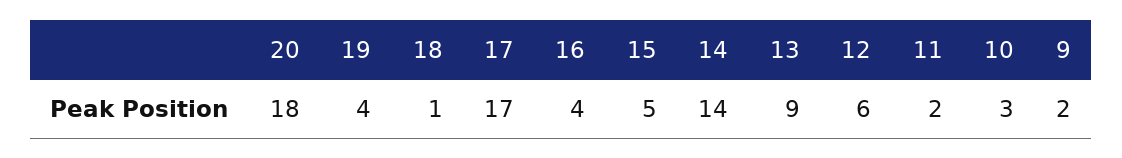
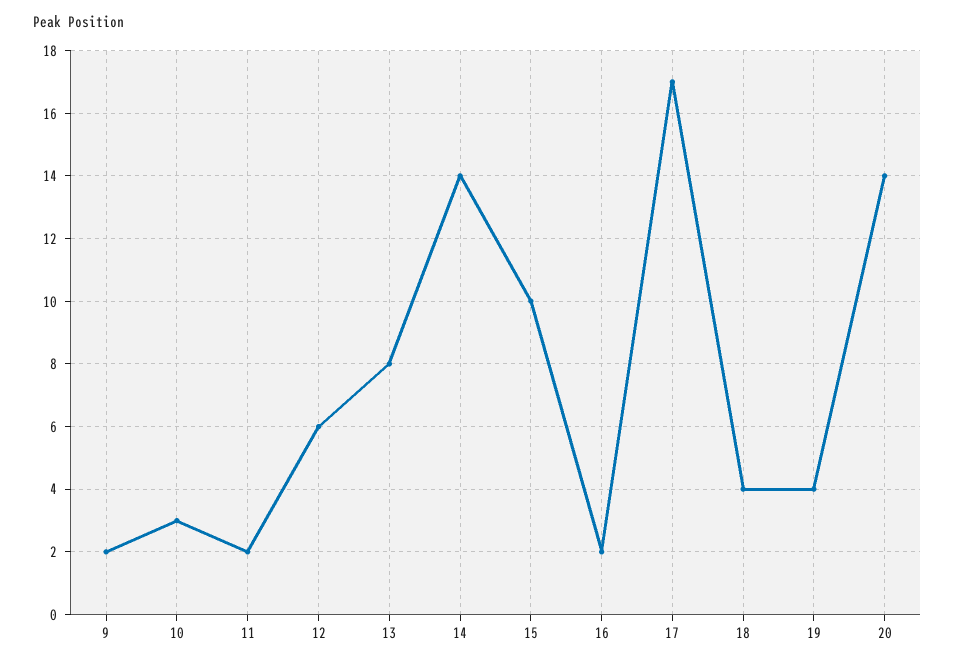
  {
-   "20": 18,
+   "20": 14,
    "19": 4,
-   "18": 1,
+   "18": 4,
    "17": 17,
-   "16": 4,
+   "16": 2,
-   "15": 5,
+   "15": 10,
    "14": 14,
-   "13": 9,
+   "13": 8,
    "12": 6,
    "11": 2,
    "10": 3,
    "9": 2
  }

